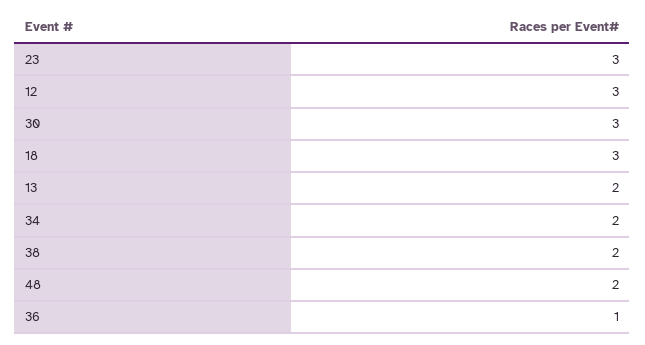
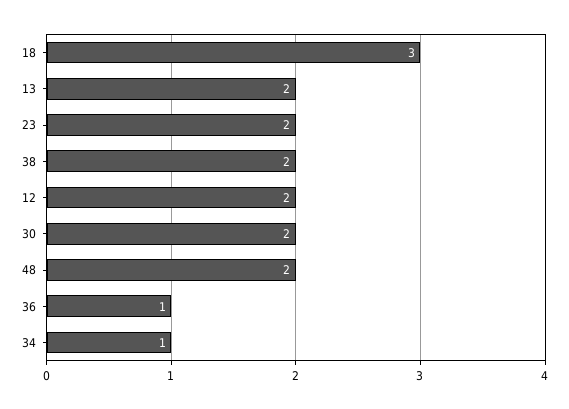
  {
-   "23": 3,
+   "23": 2,
-   "12": 3,
+   "12": 2,
-   "30": 3,
+   "30": 2,
    "18": 3,
    "13": 2,
-   "34": 2,
+   "34": 1,
    "38": 2,
    "48": 2,
    "36": 1
  }

